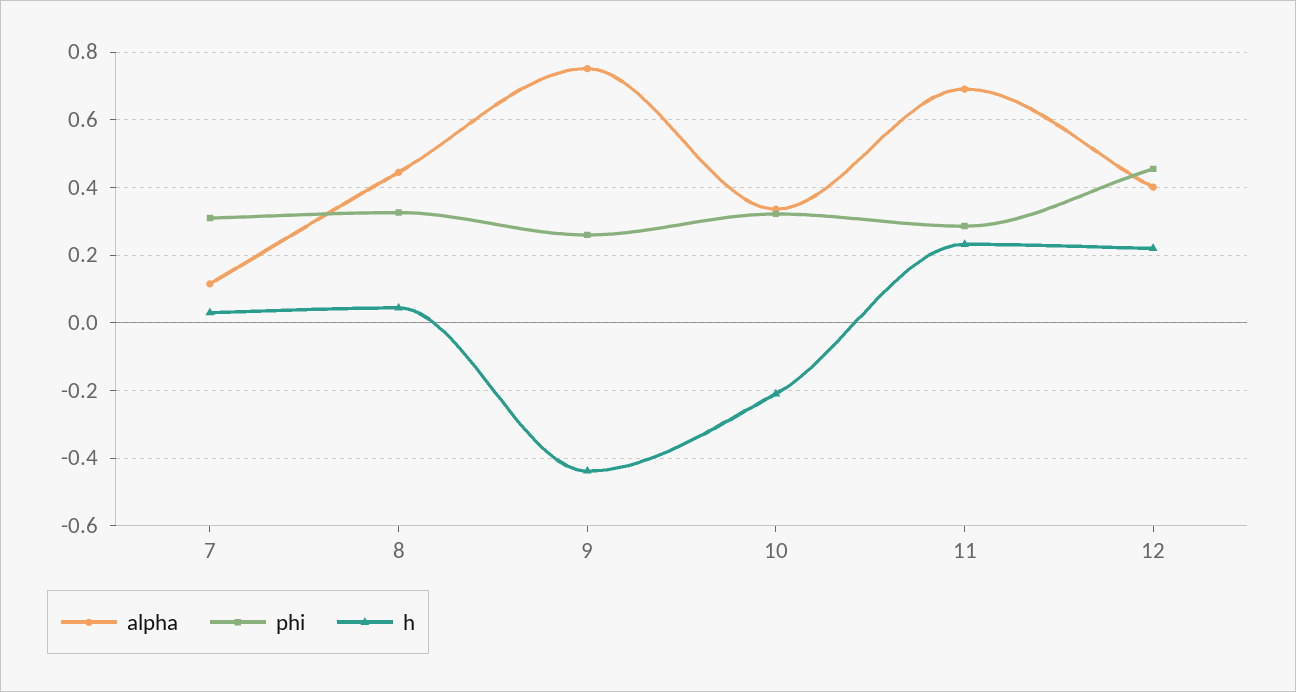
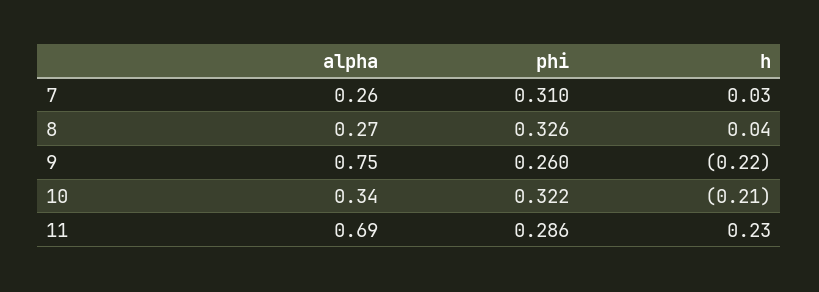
  {
    "alpha": {
-     "7": 0.12,
+     "7": 0.26,
-     "8": 0.44,
+     "8": 0.27,
      "9": 0.75,
      "10": 0.34,
-     "11": 0.69,
+     "11": 0.69
-     "12": 0.4
    },
    "phi": {
      "7": 0.31,
      "8": 0.326,
      "9": 0.26,
      "10": 0.322,
-     "11": 0.286,
+     "11": 0.286
-     "12": 0.46
    },
    "h": {
      "7": 0.03,
      "8": 0.04,
-     "9": -0.44,
+     "9": -0.22,
      "10": -0.21,
-     "11": 0.23,
+     "11": 0.23
-     "12": 0.22
    }
  }

